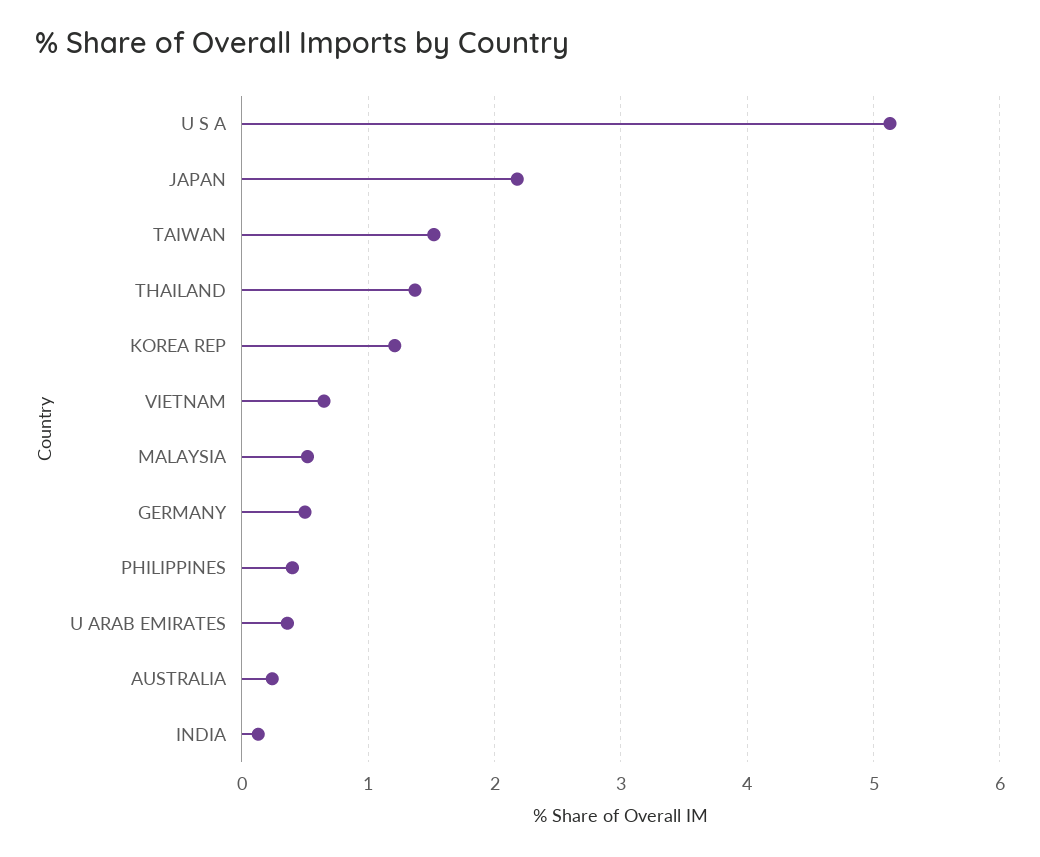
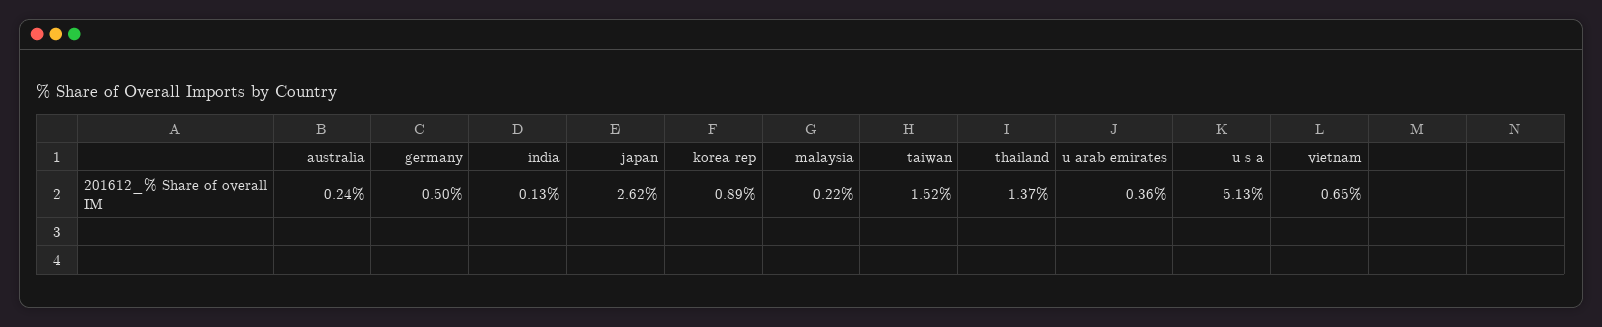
  {
    "U S A": 5.13,
-   "JAPAN": 2.2,
+   "JAPAN": 2.62,
    "TAIWAN": 1.52,
    "THAILAND": 1.37,
-   "KOREA REP": 1.2,
+   "KOREA REP": 0.89,
    "VIETNAM": 0.65,
-   "MALAYSIA": 0.5,
+   "MALAYSIA": 0.22,
    "GERMANY": 0.5,
-   "PHILIPPINES": 0.4,
    "U ARAB EMIRATES": 0.36,
    "AUSTRALIA": 0.24,
    "INDIA": 0.13
  }

